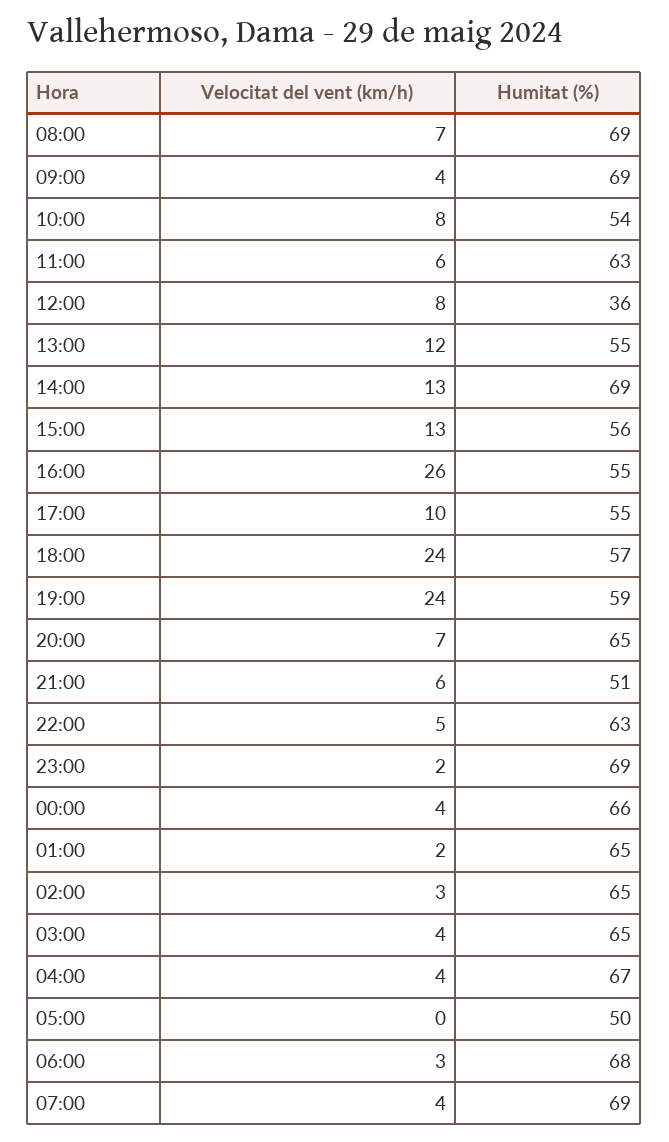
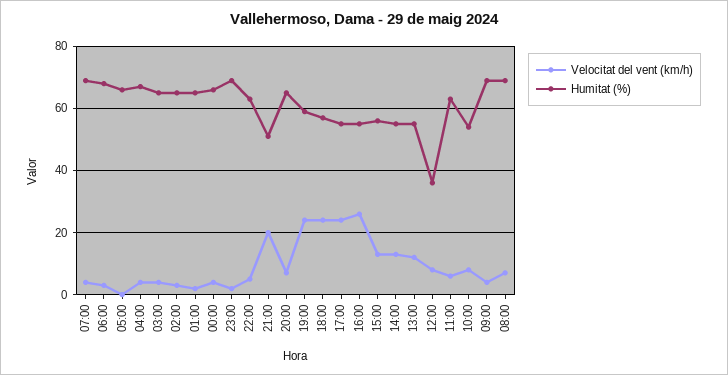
  {
    "Velocitat del vent (km/h)": {
      "08:00": 7,
      "09:00": 4,
      "10:00": 8,
      "11:00": 6,
      "12:00": 8,
      "13:00": 12,
      "14:00": 13,
      "15:00": 13,
      "16:00": 26,
-     "17:00": 10,
+     "17:00": 25,
      "18:00": 24,
      "19:00": 24,
      "20:00": 7,
-     "21:00": 6,
+     "21:00": 20,
      "22:00": 5,
      "23:00": 2,
      "00:00": 4,
      "01:00": 2,
      "02:00": 3,
      "03:00": 4,
      "04:00": 4,
      "05:00": 0,
      "06:00": 3,
      "07:00": 4
    },
    "Humitat (%)": {
      "08:00": 69,
      "09:00": 69,
      "10:00": 54,
      "11:00": 63,
      "12:00": 36,
      "13:00": 55,
-     "14:00": 69,
+     "14:00": 55,
      "15:00": 56,
      "16:00": 55,
      "17:00": 55,
      "18:00": 57,
      "19:00": 59,
      "20:00": 65,
      "21:00": 51,
      "22:00": 63,
      "23:00": 69,
      "00:00": 66,
      "01:00": 65,
      "02:00": 65,
      "03:00": 65,
      "04:00": 67,
-     "05:00": 50,
+     "05:00": 65,
      "06:00": 68,
      "07:00": 69
    }
  }

